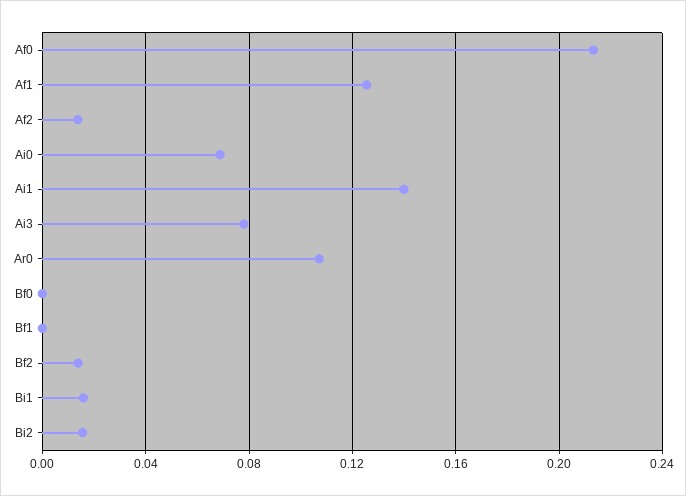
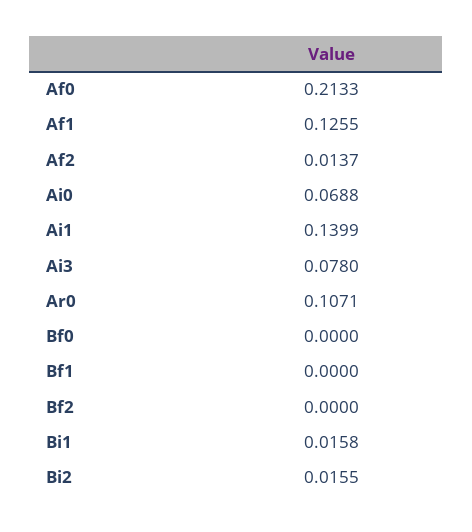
  {
    "Af0": 0.2133,
    "Af1": 0.1255,
    "Af2": 0.0137,
    "Ai0": 0.0688,
    "Ai1": 0.1399,
    "Ai3": 0.078,
    "Ar0": 0.1071,
    "Bf0": 0,
    "Bf1": 0,
-   "Bf2": 0.015,
+   "Bf2": 0,
    "Bi1": 0.0158,
    "Bi2": 0.0155
  }

